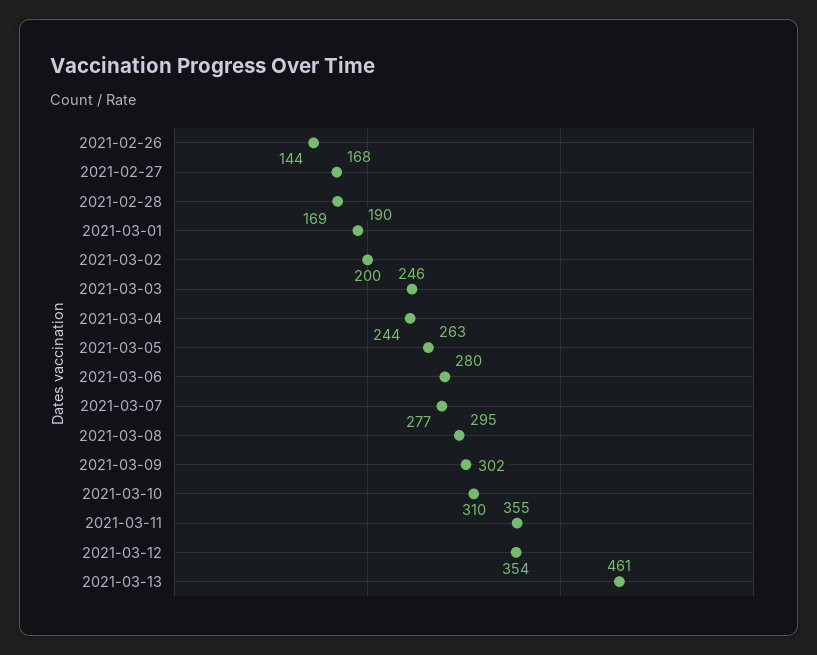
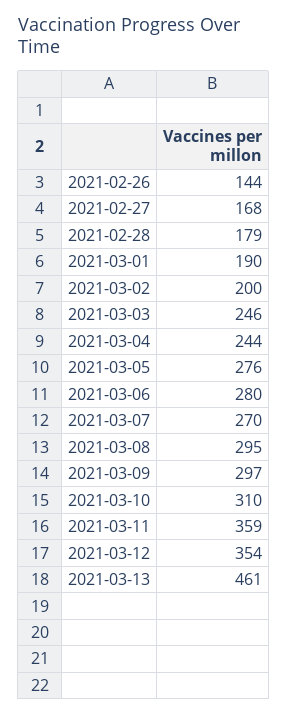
  {
    "2021-02-26": 144,
    "2021-02-27": 168,
-   "2021-02-28": 169,
+   "2021-02-28": 179,
    "2021-03-01": 190,
    "2021-03-02": 200,
    "2021-03-03": 246,
    "2021-03-04": 244,
-   "2021-03-05": 263,
+   "2021-03-05": 276,
    "2021-03-06": 280,
-   "2021-03-07": 277,
+   "2021-03-07": 270,
    "2021-03-08": 295,
-   "2021-03-09": 302,
+   "2021-03-09": 297,
    "2021-03-10": 310,
-   "2021-03-11": 355,
+   "2021-03-11": 359,
    "2021-03-12": 354,
    "2021-03-13": 461
  }

